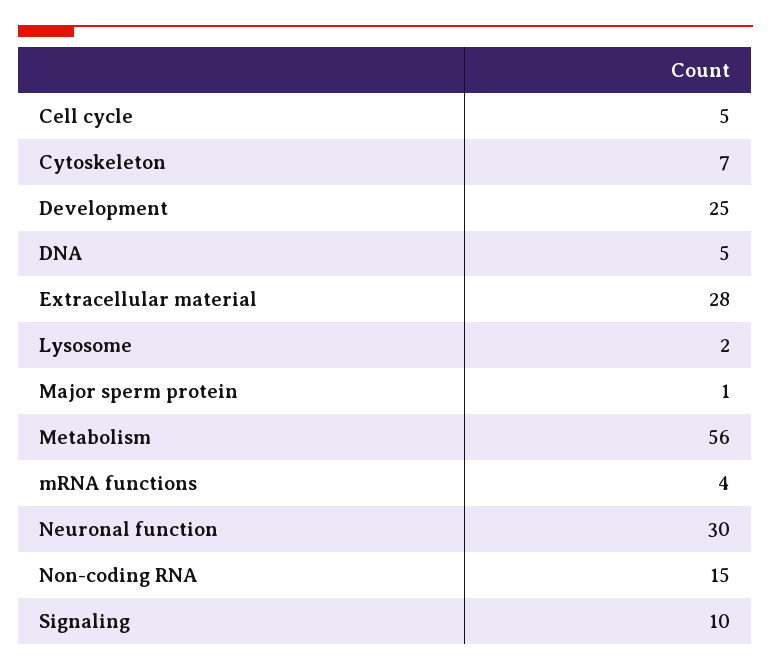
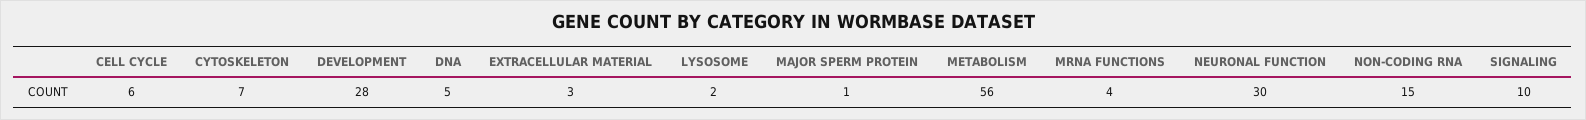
  {
-   "Cell cycle": 5,
+   "Cell cycle": 6,
    "Cytoskeleton": 7,
-   "Development": 25,
+   "Development": 28,
    "DNA": 5,
-   "Extracellular material": 28,
+   "Extracellular material": 3,
    "Lysosome": 2,
    "Major sperm protein": 1,
    "Metabolism": 56,
    "mRNA functions": 4,
    "Neuronal function": 30,
    "Non-coding RNA": 15,
    "Signaling": 10
  }

